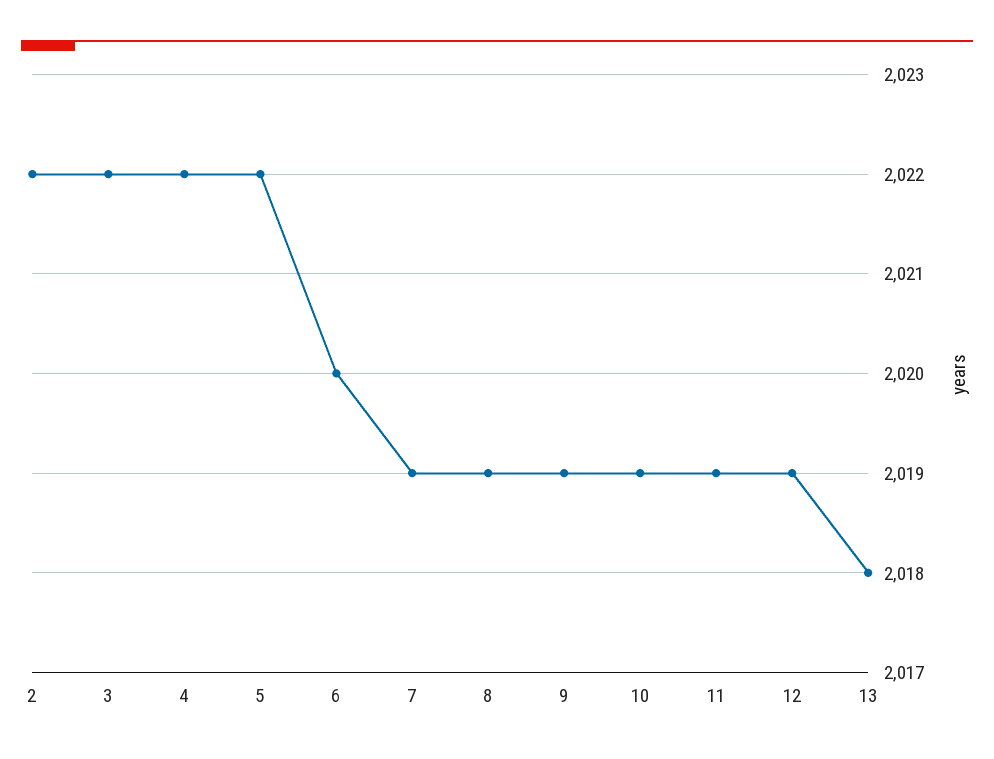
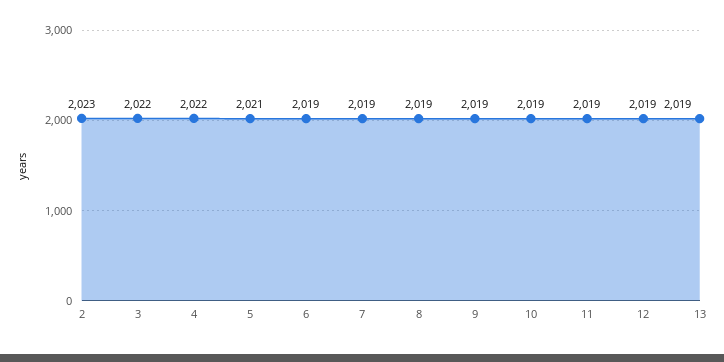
  {
-   "2": 2022,
+   "2": 2023,
    "3": 2022,
    "4": 2022,
-   "5": 2022,
+   "5": 2021,
-   "6": 2020,
+   "6": 2019,
    "7": 2019,
    "8": 2019,
    "9": 2019,
    "10": 2019,
    "11": 2019,
    "12": 2019,
-   "13": 2018
+   "13": 2019
  }

